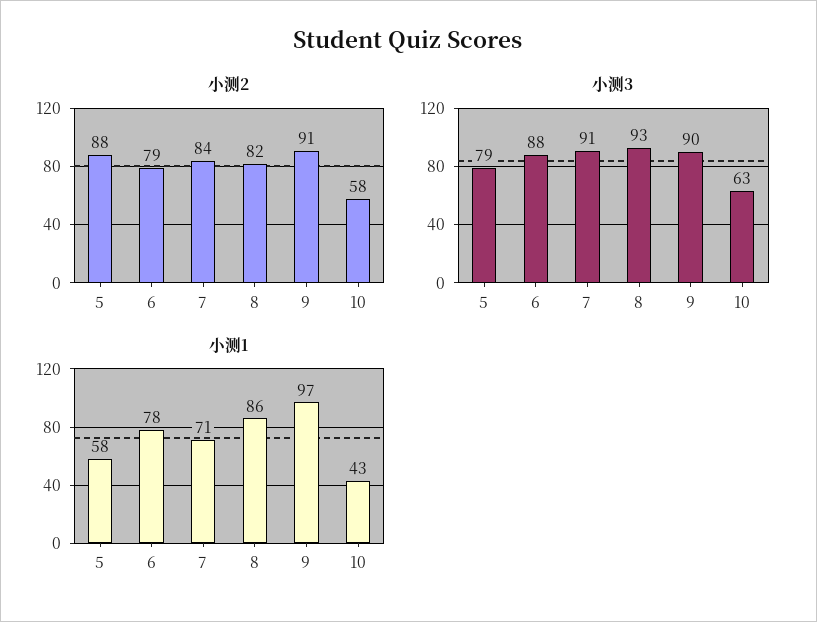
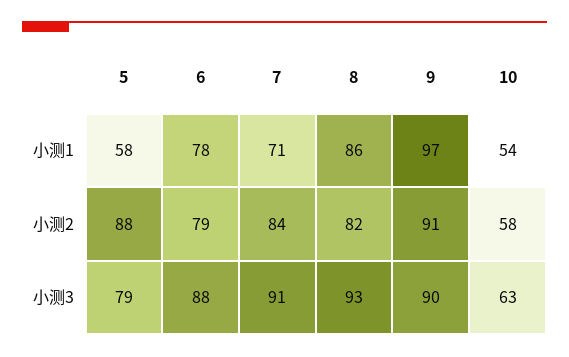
  {
    "小测2": {
      "5": 88,
      "6": 79,
      "7": 84,
      "8": 82,
      "9": 91,
      "10": 58
    },
    "小测3": {
      "5": 79,
      "6": 88,
      "7": 91,
      "8": 93,
      "9": 90,
      "10": 63
    },
    "小测1": {
      "5": 58,
      "6": 78,
      "7": 71,
      "8": 86,
      "9": 97,
-     "10": 43
+     "10": 54
    }
  }

